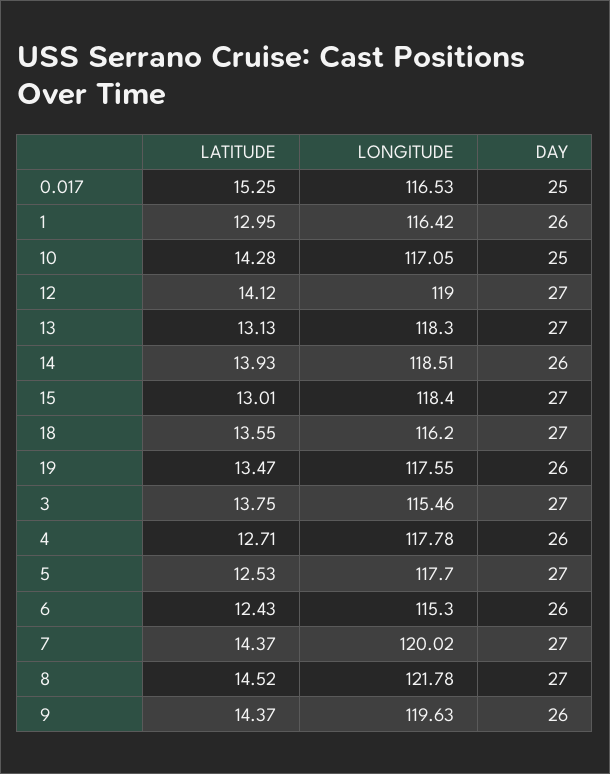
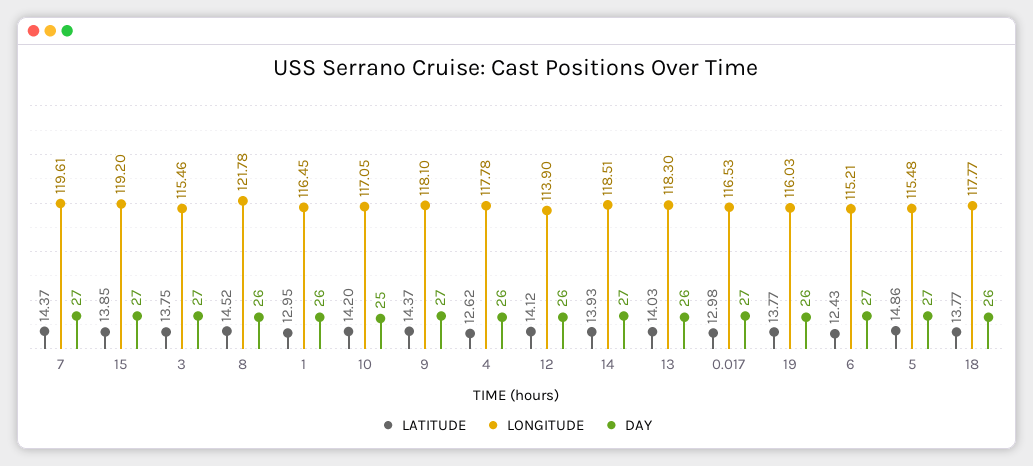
  {
    "LATITUDE": {
-     "0.017": 15.25,
+     "0.017": 12.98,
      "1": 12.95,
-     "10": 14.28,
+     "10": 14.2,
      "12": 14.12,
-     "13": 13.13,
+     "13": 14.03,
      "14": 13.93,
-     "15": 13.01,
+     "15": 13.85,
-     "18": 13.55,
+     "18": 13.77,
-     "19": 13.47,
+     "19": 13.77,
      "3": 13.75,
-     "4": 12.71,
+     "4": 12.62,
-     "5": 12.53,
+     "5": 14.86,
      "6": 12.43,
      "7": 14.37,
      "8": 14.52,
      "9": 14.37
    },
    "LONGITUDE": {
      "0.017": 116.53,
-     "1": 116.42,
+     "1": 116.45,
      "10": 117.05,
-     "12": 119,
+     "12": 113.9,
      "13": 118.3,
      "14": 118.51,
-     "15": 118.4,
+     "15": 119.2,
-     "18": 116.2,
+     "18": 117.77,
-     "19": 117.55,
+     "19": 116.03,
      "3": 115.46,
      "4": 117.78,
-     "5": 117.7,
+     "5": 115.48,
-     "6": 115.3,
+     "6": 115.21,
-     "7": 120.02,
+     "7": 119.61,
      "8": 121.78,
-     "9": 119.63
+     "9": 118.1
    },
    "DAY": {
-     "0.017": 25,
+     "0.017": 27,
      "1": 26,
      "10": 25,
-     "12": 27,
+     "12": 26,
-     "13": 27,
+     "13": 26,
-     "14": 26,
+     "14": 27,
      "15": 27,
-     "18": 27,
+     "18": 26,
      "19": 26,
      "3": 27,
      "4": 26,
      "5": 27,
-     "6": 26,
+     "6": 27,
      "7": 27,
-     "8": 27,
+     "8": 26,
-     "9": 26
+     "9": 27
    }
  }

